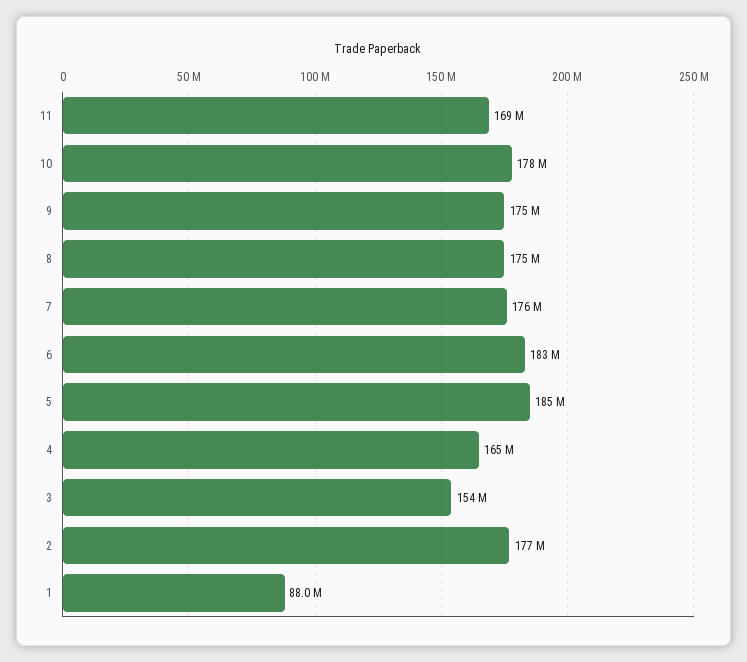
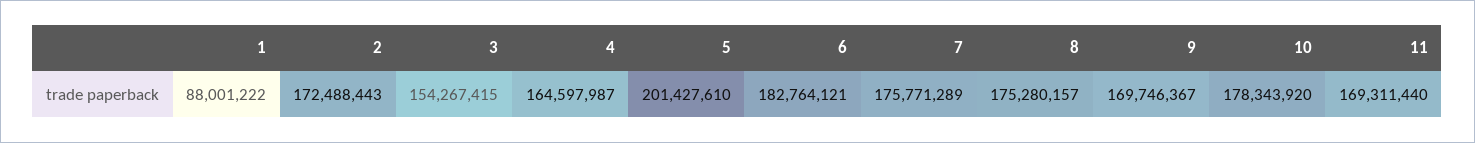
  {
    "11": 169311440,
    "10": 178343920,
-   "9": 175000000,
+   "9": 169746367,
    "8": 175280157,
    "7": 175771289,
    "6": 182764121,
-   "5": 185000000,
+   "5": 201427610,
    "4": 164597987,
    "3": 154267415,
-   "2": 177000000,
+   "2": 172488443,
    "1": 88001222
  }

